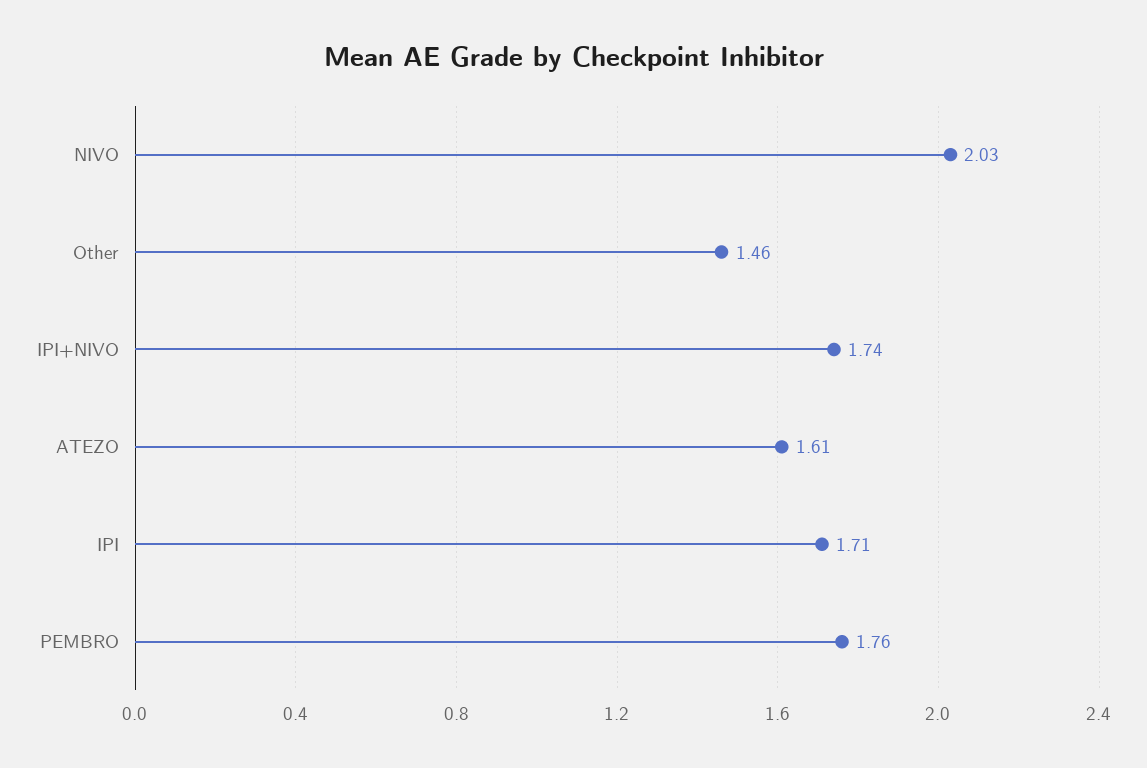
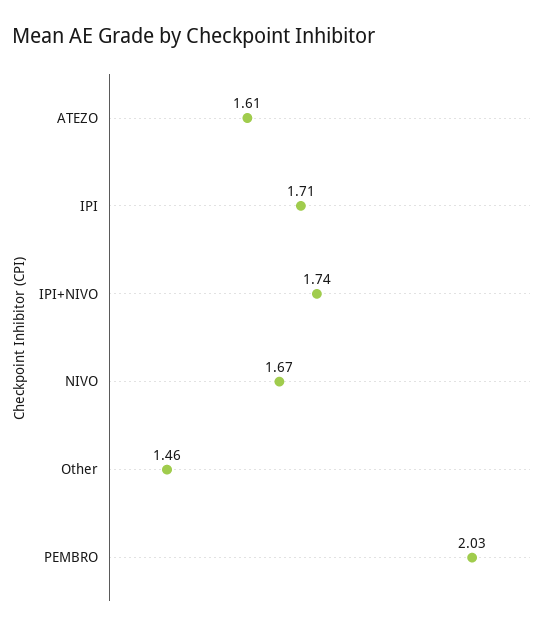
  {
-   "NIVO": 2.03,
+   "NIVO": 1.67,
    "Other": 1.46,
    "IPI+NIVO": 1.74,
    "ATEZO": 1.61,
    "IPI": 1.71,
-   "PEMBRO": 1.76
+   "PEMBRO": 2.03
  }

